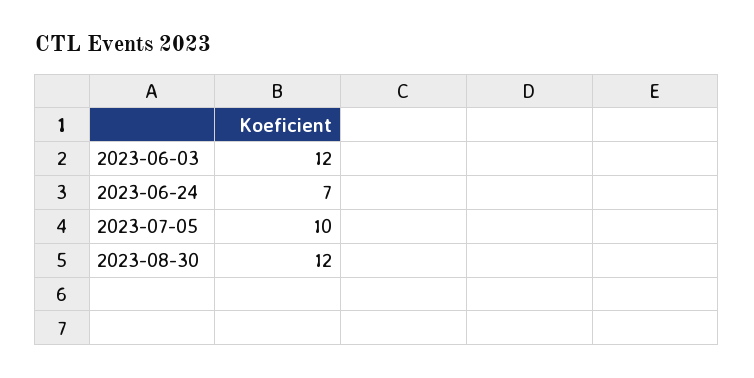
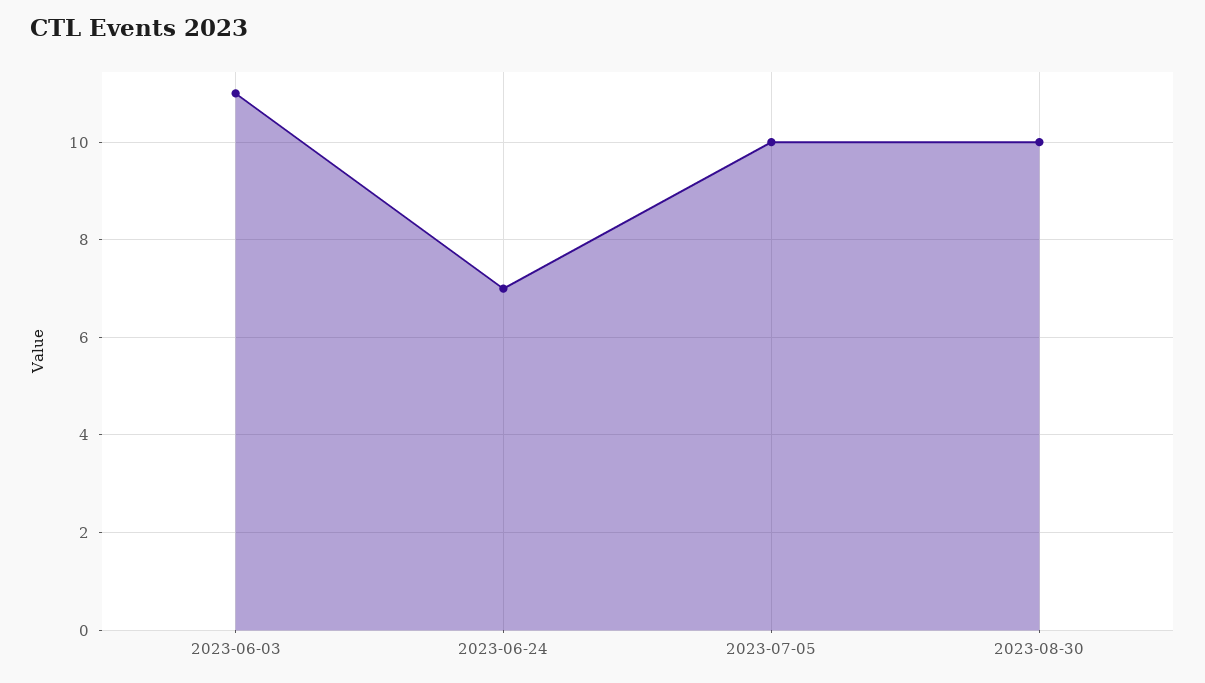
  {
-   "2023-06-03": 12,
+   "2023-06-03": 11,
    "2023-06-24": 7,
    "2023-07-05": 10,
-   "2023-08-30": 12
+   "2023-08-30": 10
  }

